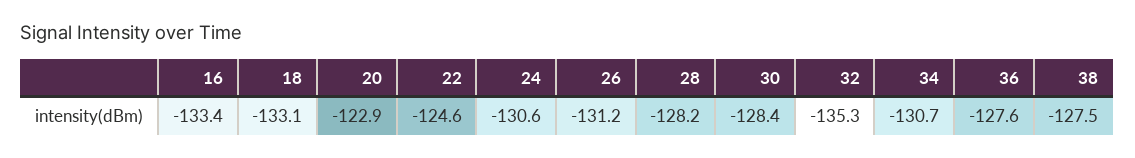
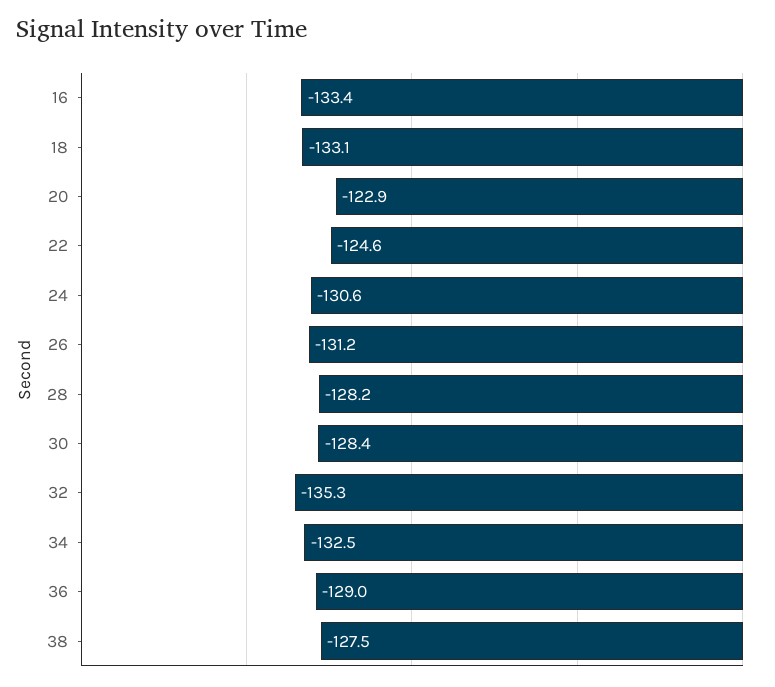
  {
    "16": -133.4,
    "18": -133.1,
    "20": -122.9,
    "22": -124.6,
    "24": -130.6,
    "26": -131.2,
    "28": -128.2,
    "30": -128.4,
    "32": -135.3,
-   "34": -130.7,
+   "34": -132.5,
-   "36": -127.6,
+   "36": -129,
    "38": -127.5
  }

